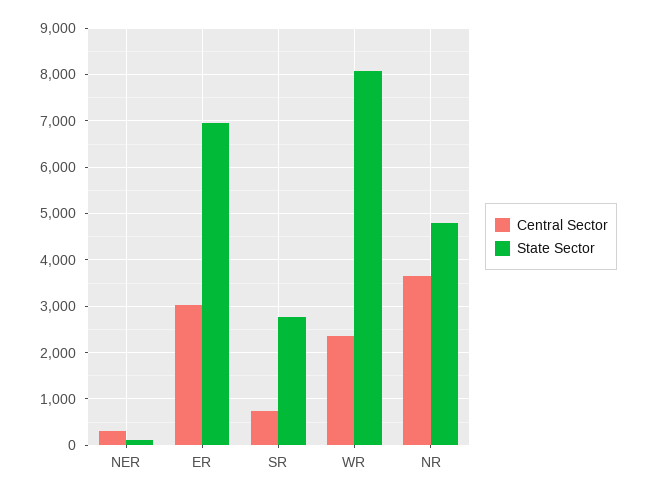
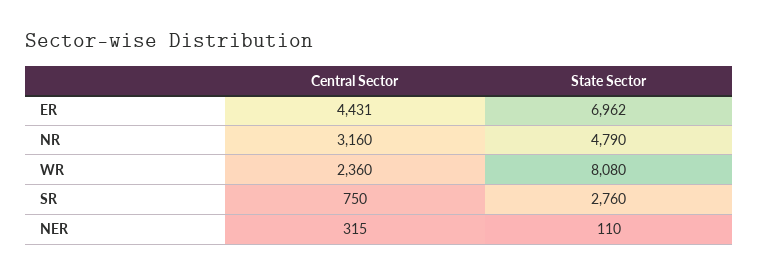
  {
    "Central Sector": {
      "NER": 315,
-     "ER": 3000,
+     "ER": 4431,
      "SR": 750,
      "WR": 2360,
-     "NR": 3600
+     "NR": 3160
    },
    "State Sector": {
      "NER": 110,
      "ER": 6962,
      "SR": 2760,
      "WR": 8080,
      "NR": 4790
    }
  }

